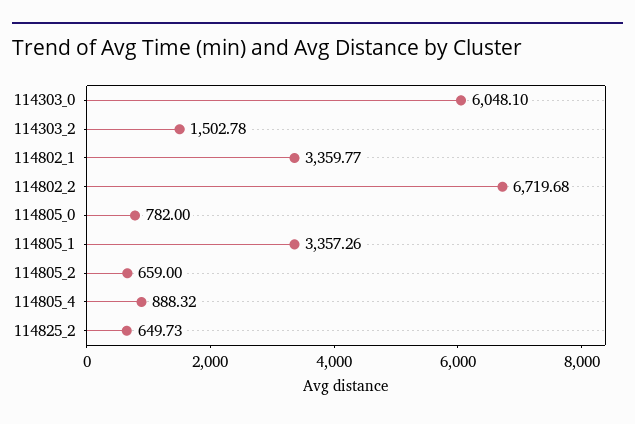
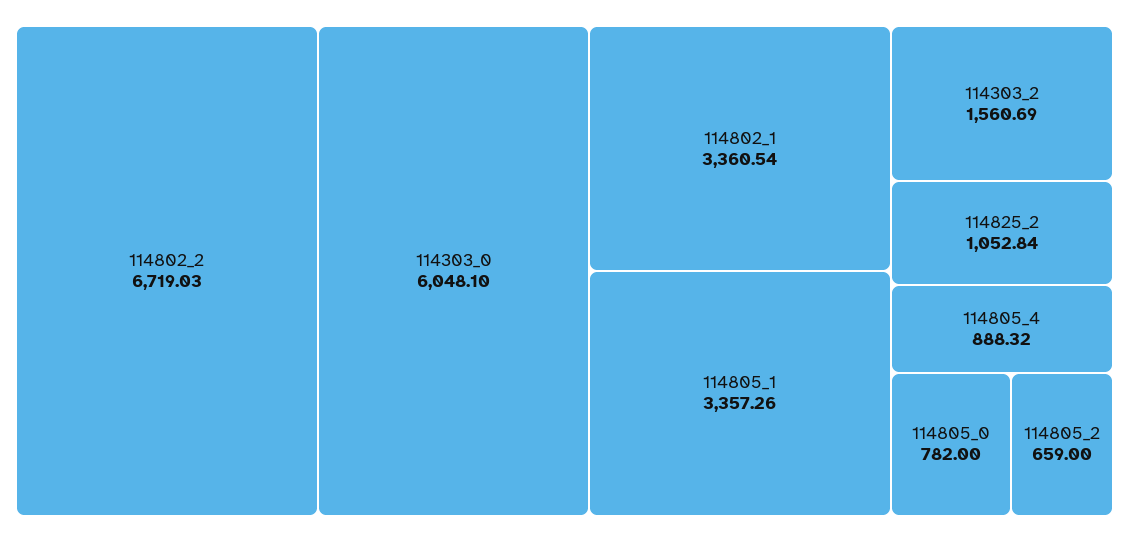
  {
    "114303_0": 6048.1,
-   "114303_2": 1502.78,
+   "114303_2": 1560.69,
-   "114802_1": 3359.77,
+   "114802_1": 3360.54,
-   "114802_2": 6719.68,
+   "114802_2": 6719.03,
    "114805_0": 782,
    "114805_1": 3357.26,
    "114805_2": 659,
    "114805_4": 888.32,
-   "114825_2": 649.73
+   "114825_2": 1052.84
  }

